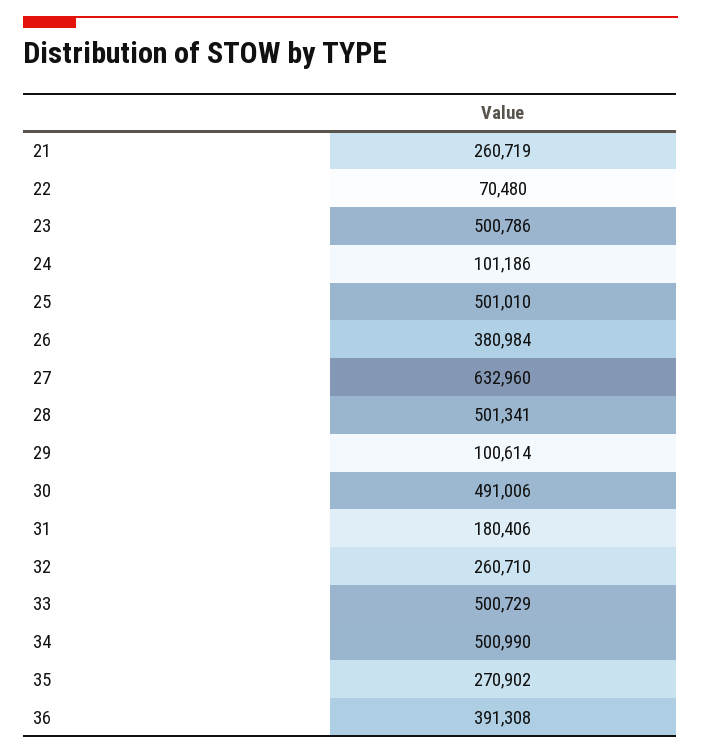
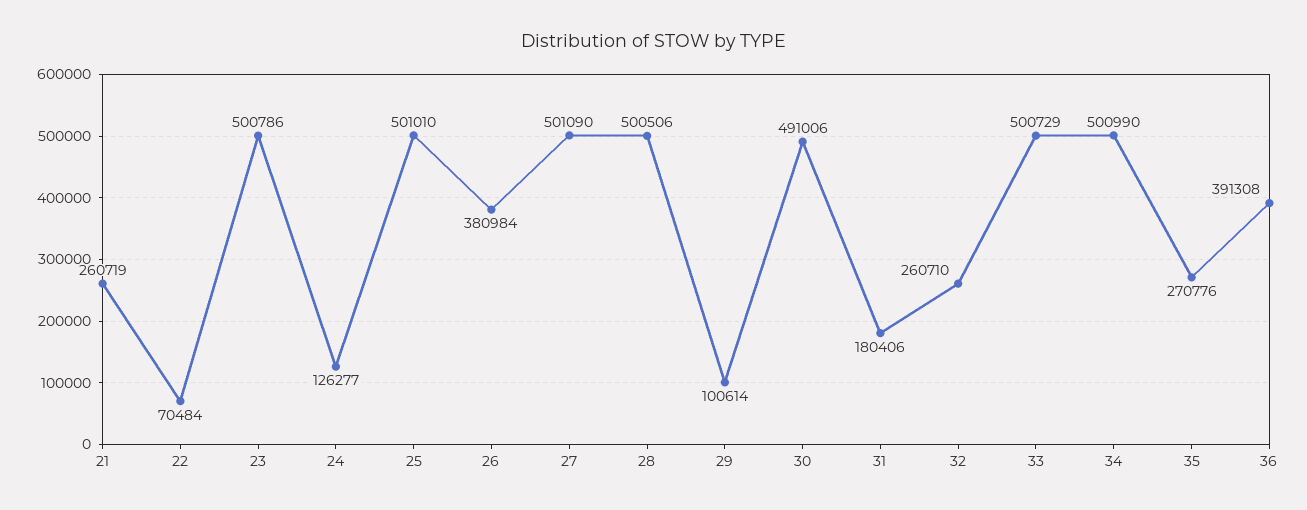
  {
    "21": 260719,
-   "22": 70480,
+   "22": 70484,
    "23": 500786,
-   "24": 101186,
+   "24": 126277,
    "25": 501010,
    "26": 380984,
-   "27": 632960,
+   "27": 501090,
-   "28": 501341,
+   "28": 500506,
    "29": 100614,
    "30": 491006,
    "31": 180406,
    "32": 260710,
    "33": 500729,
    "34": 500990,
-   "35": 270902,
+   "35": 270776,
    "36": 391308
  }

